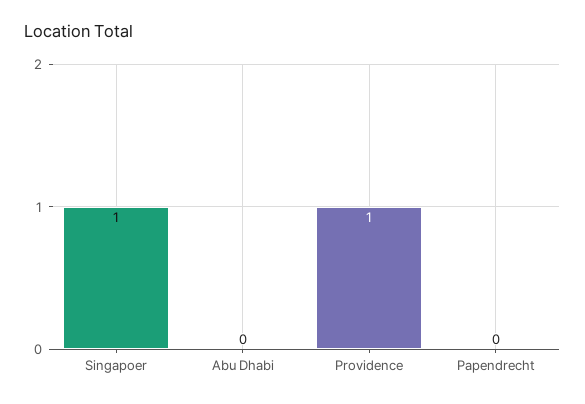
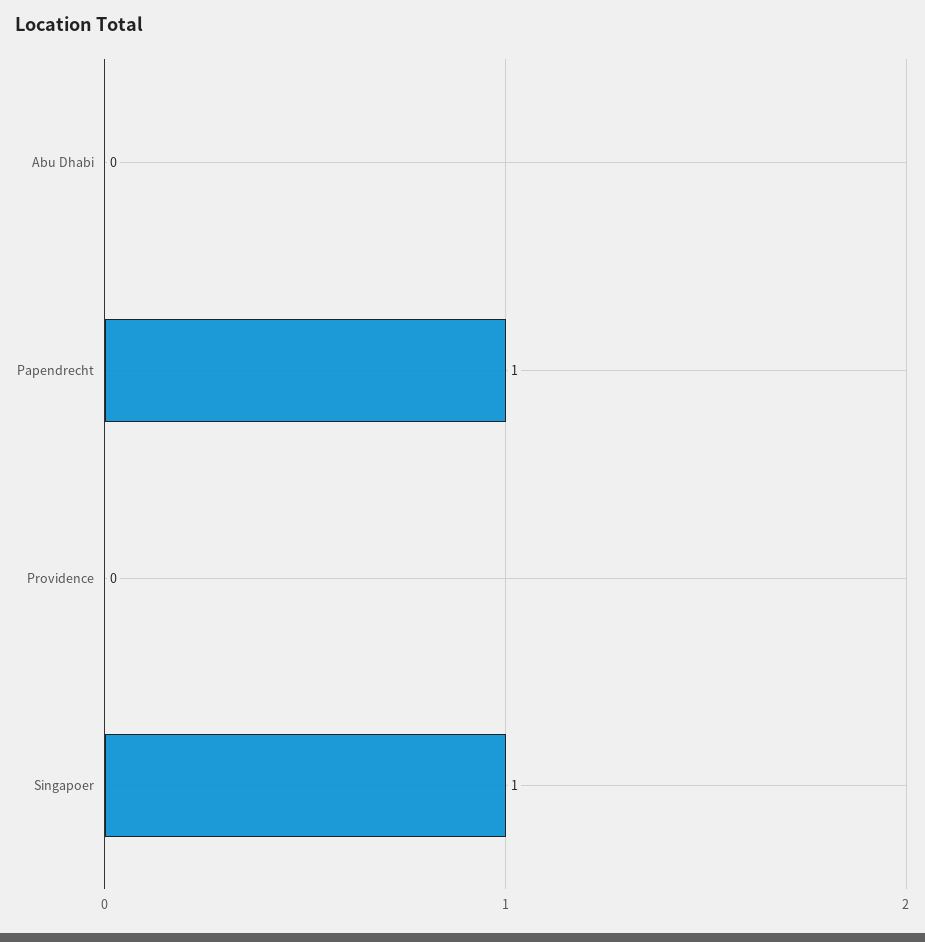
  {
    "Singapoer": 1,
    "Abu Dhabi": 0,
-   "Providence": 1,
+   "Providence": 0,
-   "Papendrecht": 0
+   "Papendrecht": 1
  }

